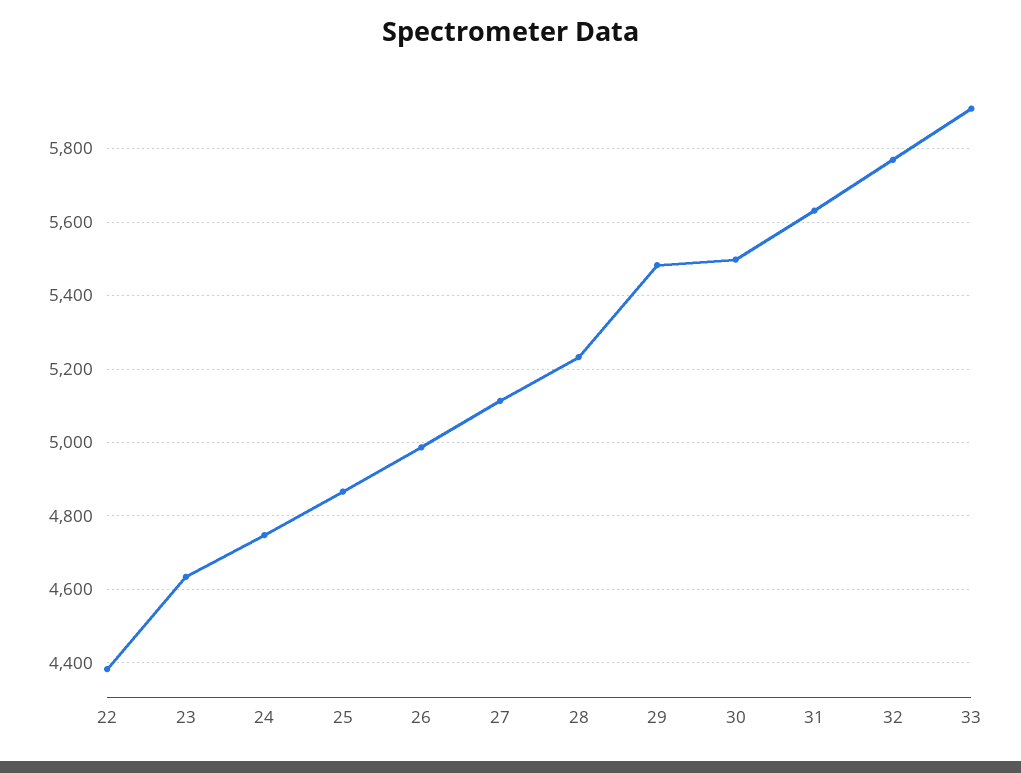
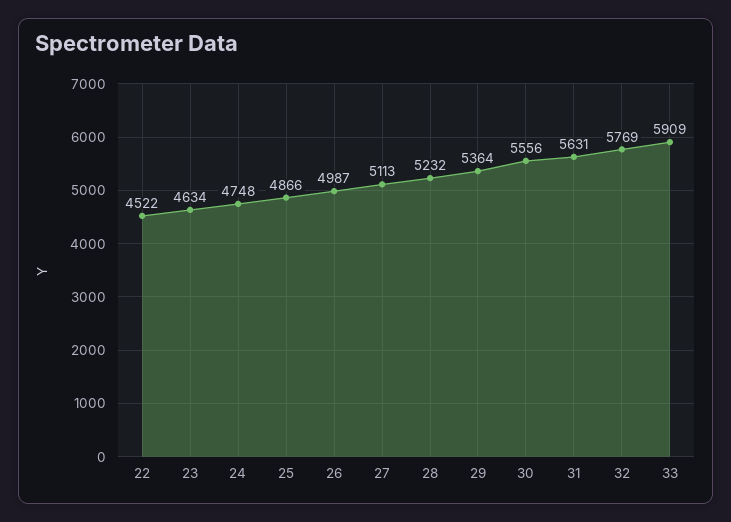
  {
-   "22": 4380,
+   "22": 4522,
    "23": 4634,
    "24": 4748,
    "25": 4866,
    "26": 4987,
    "27": 5113,
    "28": 5232,
-   "29": 5480,
+   "29": 5364,
-   "30": 5500,
+   "30": 5556,
    "31": 5631,
    "32": 5769,
    "33": 5909
  }

